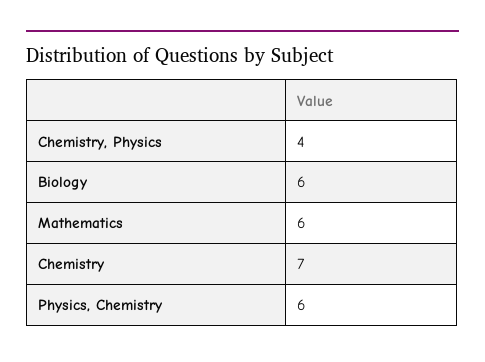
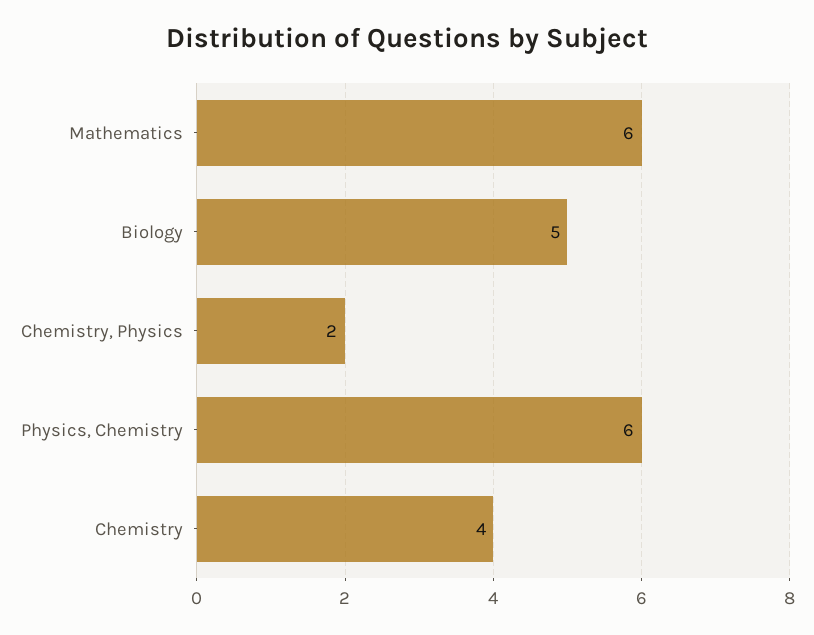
  {
-   "Chemistry, Physics": 4,
+   "Chemistry, Physics": 2,
-   "Biology": 6,
+   "Biology": 5,
    "Mathematics": 6,
-   "Chemistry": 7,
+   "Chemistry": 4,
    "Physics, Chemistry": 6
  }

